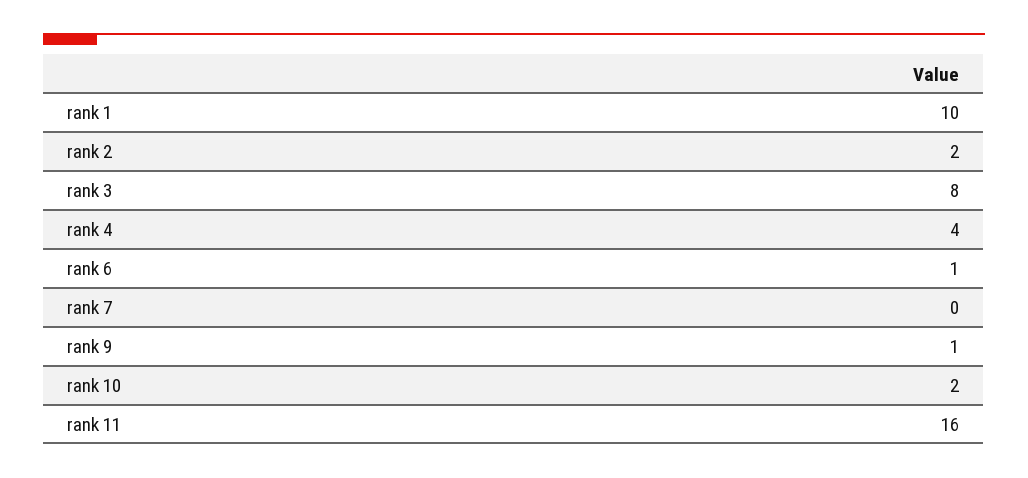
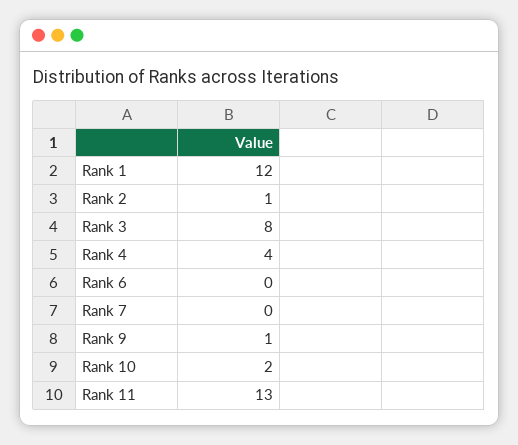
  {
-   "rank 1": 10,
+   "rank 1": 12,
-   "rank 2": 2,
+   "rank 2": 1,
    "rank 3": 8,
    "rank 4": 4,
-   "rank 6": 1,
+   "rank 6": 0,
    "rank 7": 0,
    "rank 9": 1,
    "rank 10": 2,
-   "rank 11": 16
+   "rank 11": 13
  }

